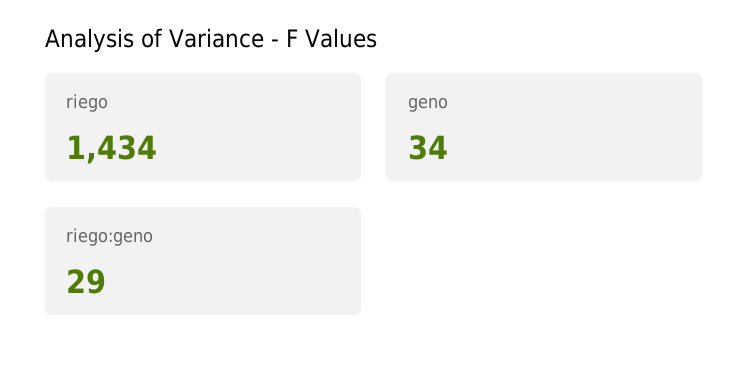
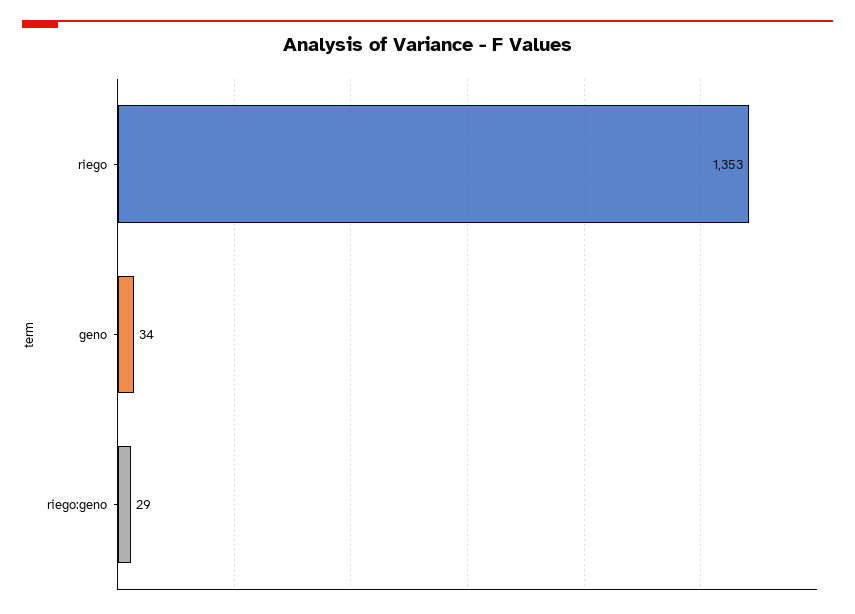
  {
-   "riego": 1434,
+   "riego": 1353,
    "geno": 34,
    "riego:geno": 29
  }

